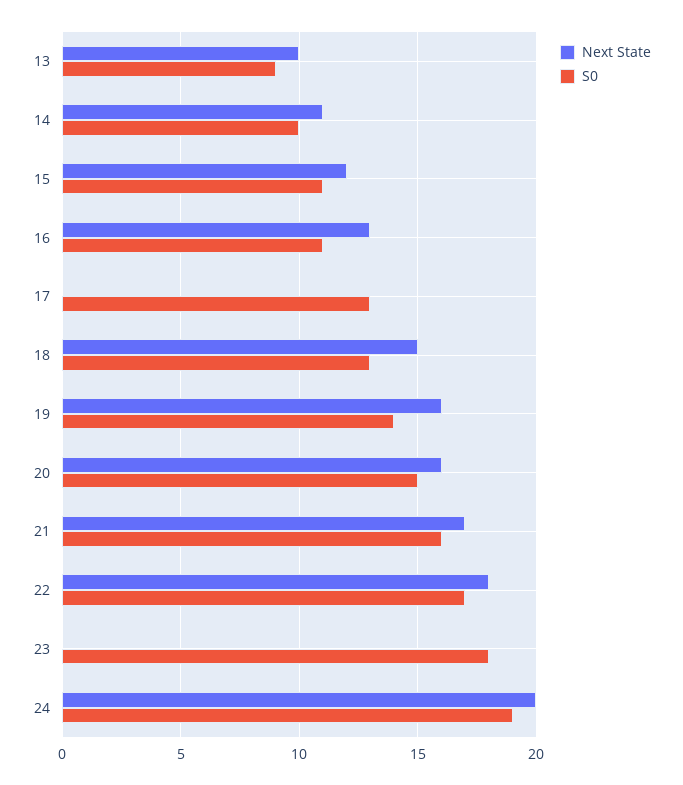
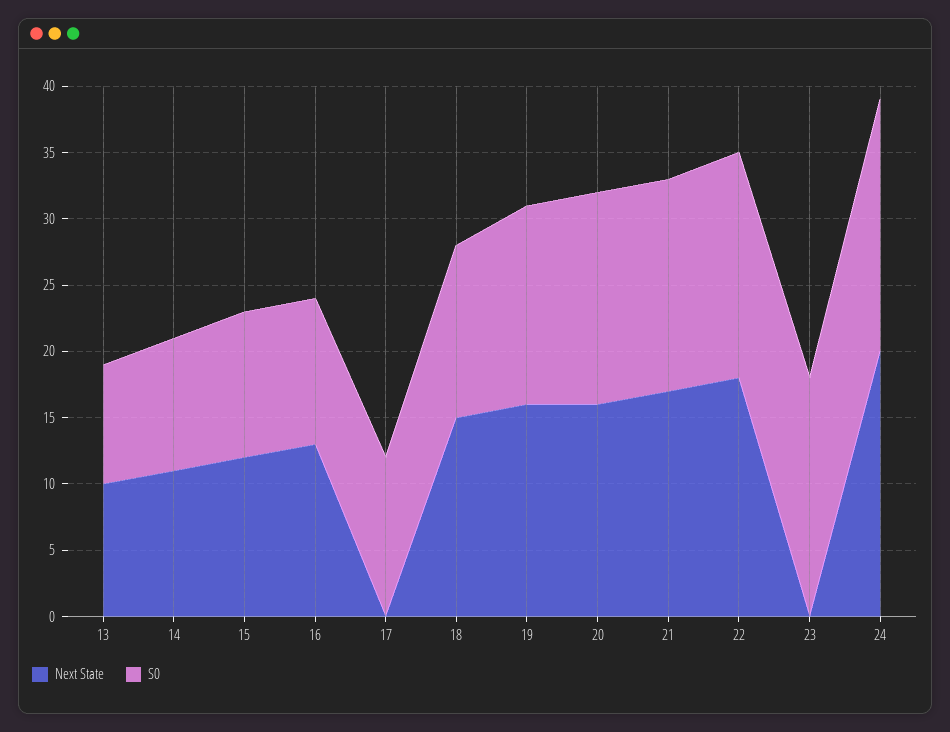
  {
    "Next State": {
      "13": 10,
      "14": 11,
      "15": 12,
      "16": 13,
      "17": 0,
      "18": 15,
      "19": 16,
      "20": 16,
      "21": 17,
      "22": 18,
      "23": 0,
      "24": 20
    },
    "S0": {
      "13": 9,
      "14": 10,
      "15": 11,
      "16": 11,
-     "17": 13,
+     "17": 12,
      "18": 13,
-     "19": 14,
+     "19": 15,
-     "20": 15,
+     "20": 16,
      "21": 16,
      "22": 17,
      "23": 18,
      "24": 19
    }
  }

